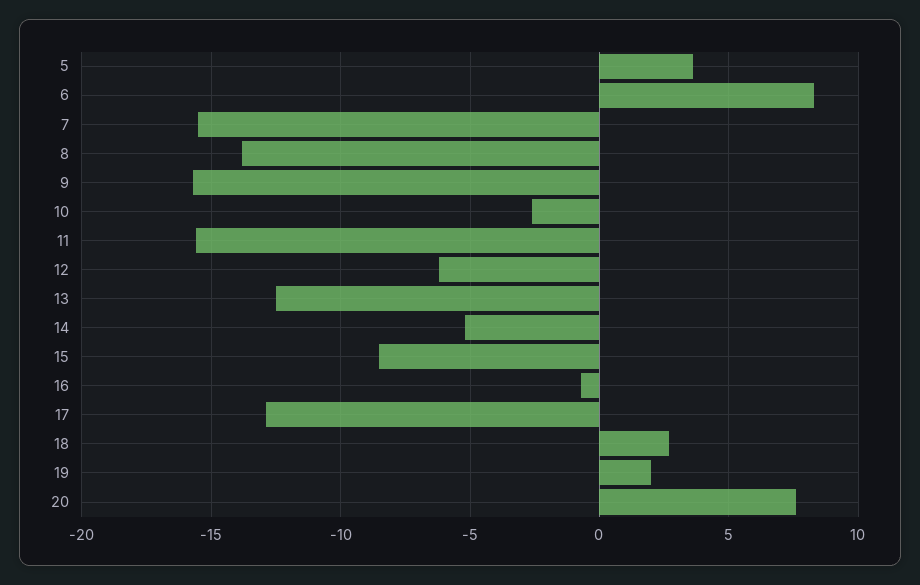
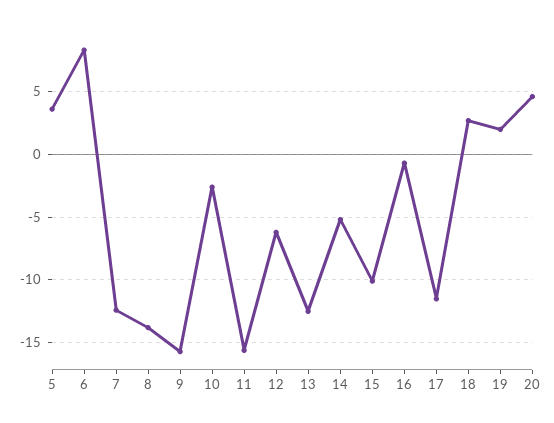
  {
    "5": 3.5,
    "6": 8.5,
-   "7": -15.5,
+   "7": -12.5,
    "8": -14,
    "9": -15.5,
    "10": -2.5,
    "11": -15.5,
    "12": -6,
    "13": -12.5,
    "14": -5,
-   "15": -8.5,
+   "15": -10,
    "16": -0.5,
-   "17": -13,
+   "17": -11.5,
    "18": 2.5,
    "19": 2,
-   "20": 7.5
+   "20": 4.5
  }

